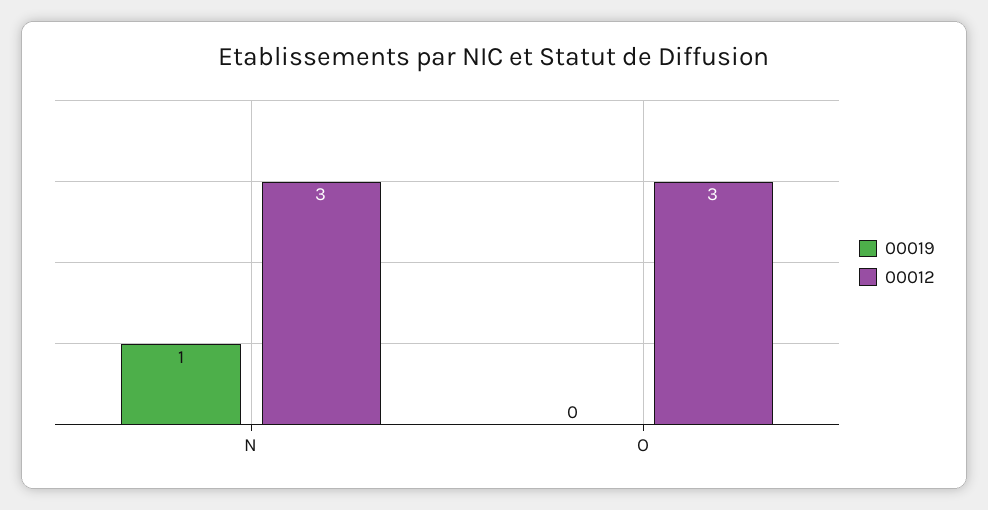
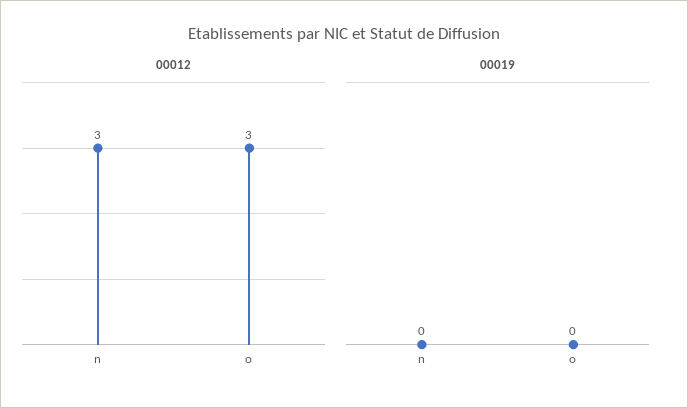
  {
    "00019": {
-     "N": 1,
+     "N": 0,
      "O": 0
    },
    "00012": {
      "N": 3,
      "O": 3
    }
  }

